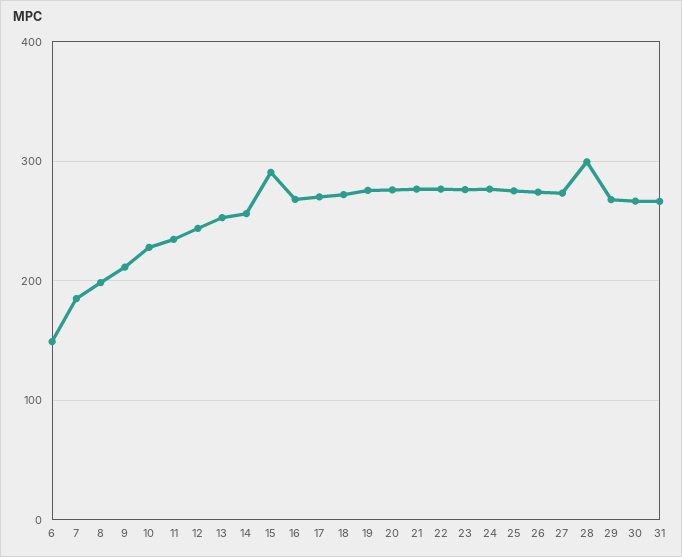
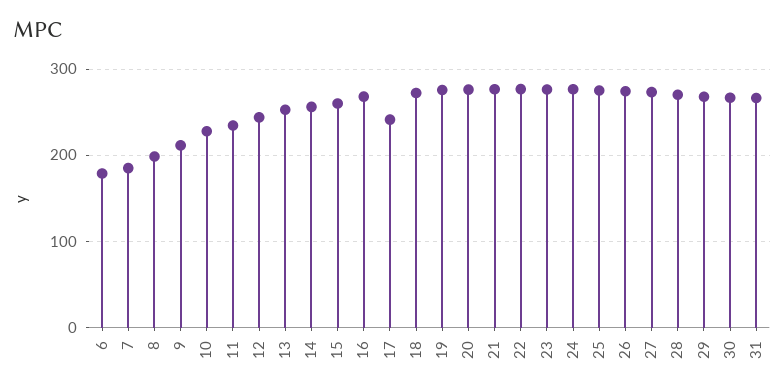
  {
-   "6": 150,
+   "6": 180,
    "7": 190,
    "8": 200,
    "9": 210,
    "10": 230,
    "11": 230,
    "12": 240,
    "13": 250,
    "14": 260,
-   "15": 290,
+   "15": 260,
    "16": 270,
-   "17": 270,
+   "17": 240,
    "18": 270,
    "19": 280,
    "20": 280,
    "21": 280,
    "22": 280,
    "23": 280,
    "24": 280,
    "25": 280,
    "26": 270,
    "27": 270,
-   "28": 300,
+   "28": 270,
    "29": 270,
    "30": 270,
    "31": 270
  }

